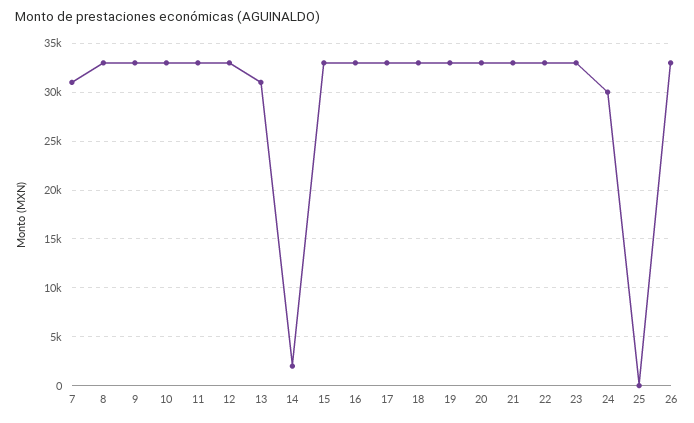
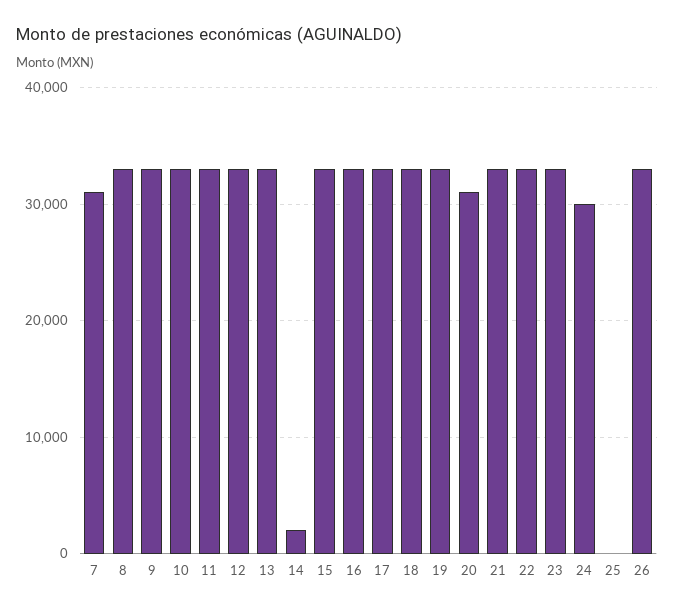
  {
    "7": 31000,
    "8": 33000,
    "9": 33000,
    "10": 33000,
    "11": 33000,
    "12": 33000,
-   "13": 31000,
+   "13": 33000,
    "14": 2000,
    "15": 33000,
    "16": 33000,
    "17": 33000,
    "18": 33000,
    "19": 33000,
-   "20": 33000,
+   "20": 31000,
    "21": 33000,
    "22": 33000,
    "23": 33000,
    "24": 30000,
    "25": 0,
    "26": 33000
  }

